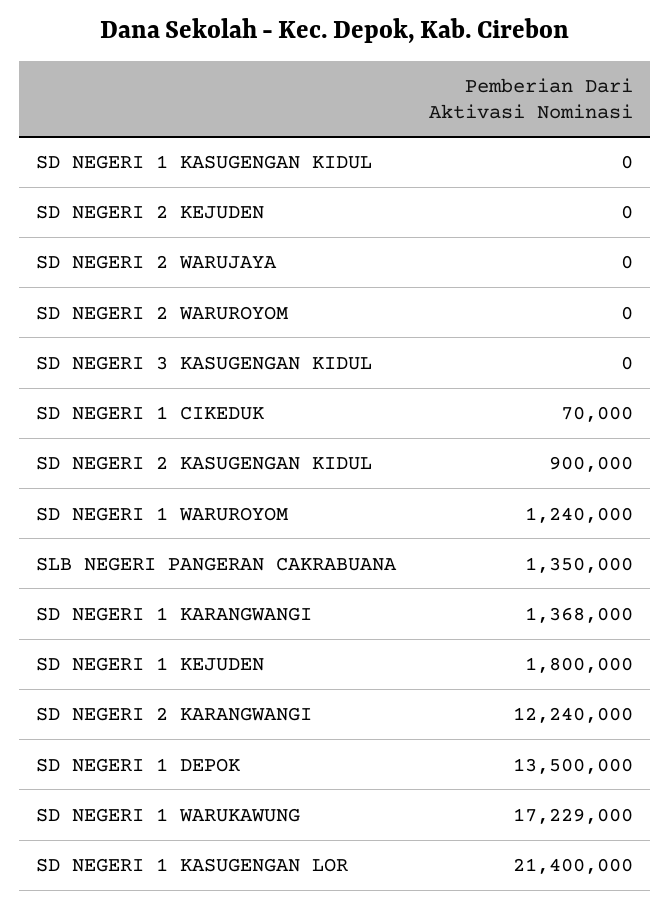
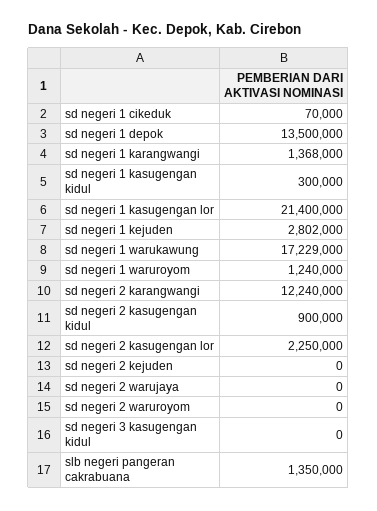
  {
-   "SD NEGERI 1 KASUGENGAN KIDUL": 0,
+   "SD NEGERI 1 KASUGENGAN KIDUL": 300000,
    "SD NEGERI 2 KEJUDEN": 0,
    "SD NEGERI 2 WARUJAYA": 0,
    "SD NEGERI 2 WARUROYOM": 0,
    "SD NEGERI 3 KASUGENGAN KIDUL": 0,
    "SD NEGERI 1 CIKEDUK": 70000,
    "SD NEGERI 2 KASUGENGAN KIDUL": 900000,
    "SD NEGERI 1 WARUROYOM": 1240000,
    "SLB NEGERI PANGERAN CAKRABUANA": 1350000,
    "SD NEGERI 1 KARANGWANGI": 1368000,
-   "SD NEGERI 1 KEJUDEN": 1800000,
+   "SD NEGERI 1 KEJUDEN": 2802000,
    "SD NEGERI 2 KARANGWANGI": 12240000,
    "SD NEGERI 1 DEPOK": 13500000,
    "SD NEGERI 1 WARUKAWUNG": 17229000,
-   "SD NEGERI 1 KASUGENGAN LOR": 21400000
+   "SD NEGERI 1 KASUGENGAN LOR": 21400000,
+   "sd negeri 2 kasugengan lor": 2250000
  }

